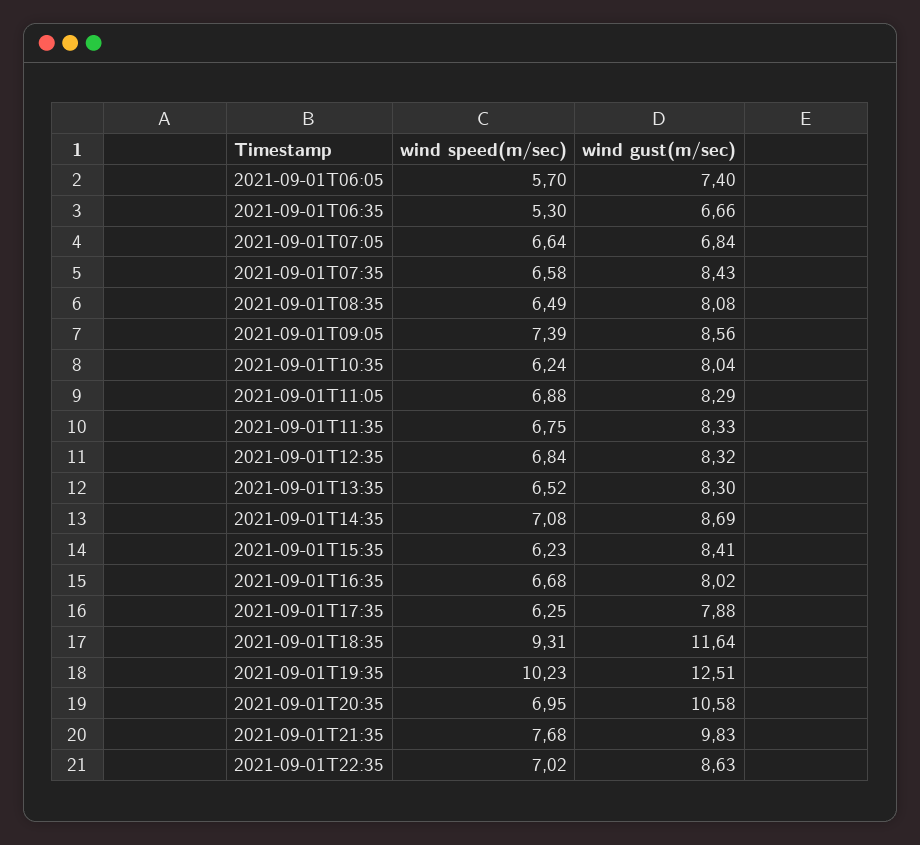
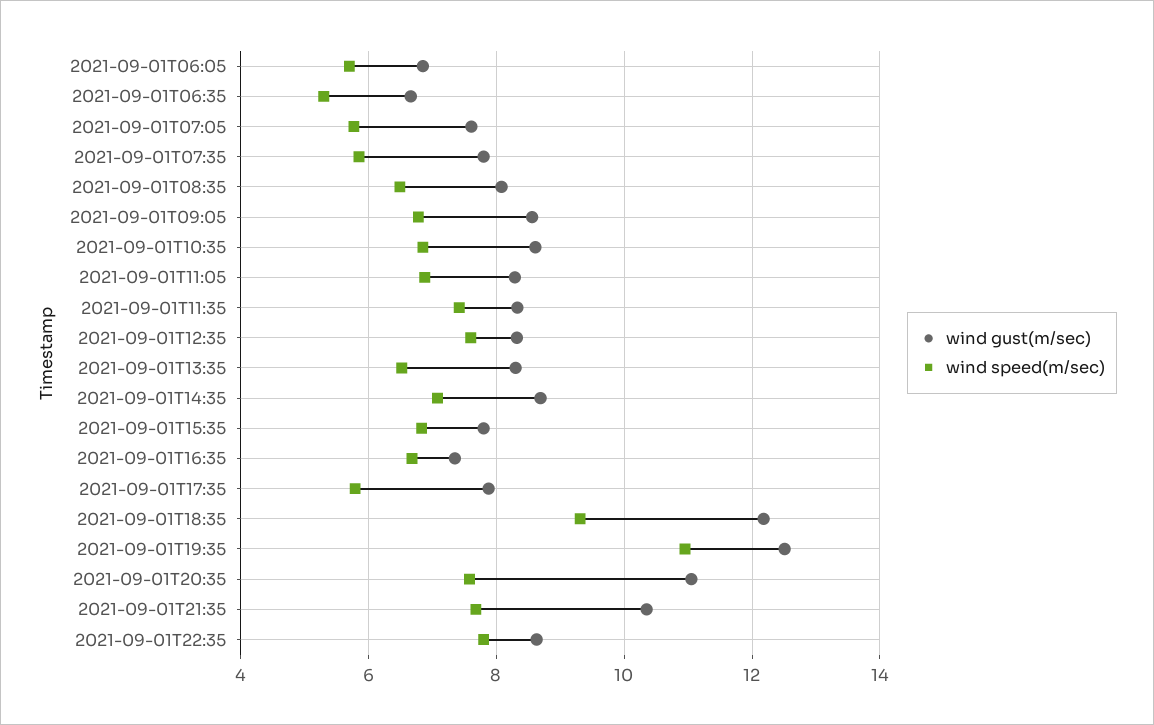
  {
    "wind speed(m/sec)": {
      "2021-09-01T06:05": 5.7,
      "2021-09-01T06:35": 5.3,
-     "2021-09-01T07:05": 6.64,
+     "2021-09-01T07:05": 5.8,
-     "2021-09-01T07:35": 6.58,
+     "2021-09-01T07:35": 5.8,
      "2021-09-01T08:35": 6.49,
-     "2021-09-01T09:05": 7.39,
+     "2021-09-01T09:05": 6.8,
-     "2021-09-01T10:35": 6.24,
+     "2021-09-01T10:35": 6.8,
      "2021-09-01T11:05": 6.88,
-     "2021-09-01T11:35": 6.75,
+     "2021-09-01T11:35": 7.4,
-     "2021-09-01T12:35": 6.84,
+     "2021-09-01T12:35": 7.6,
      "2021-09-01T13:35": 6.52,
      "2021-09-01T14:35": 7.08,
-     "2021-09-01T15:35": 6.23,
+     "2021-09-01T15:35": 6.8,
      "2021-09-01T16:35": 6.68,
-     "2021-09-01T17:35": 6.25,
+     "2021-09-01T17:35": 5.8,
      "2021-09-01T18:35": 9.31,
-     "2021-09-01T19:35": 10.23,
+     "2021-09-01T19:35": 11,
-     "2021-09-01T20:35": 6.95,
+     "2021-09-01T20:35": 7.6,
      "2021-09-01T21:35": 7.68,
-     "2021-09-01T22:35": 7.02
+     "2021-09-01T22:35": 7.8
    },
    "wind gust(m/sec)": {
-     "2021-09-01T06:05": 7.4,
+     "2021-09-01T06:05": 6.8,
      "2021-09-01T06:35": 6.66,
-     "2021-09-01T07:05": 6.84,
+     "2021-09-01T07:05": 7.6,
-     "2021-09-01T07:35": 8.43,
+     "2021-09-01T07:35": 7.8,
      "2021-09-01T08:35": 8.08,
      "2021-09-01T09:05": 8.56,
-     "2021-09-01T10:35": 8.04,
+     "2021-09-01T10:35": 8.6,
      "2021-09-01T11:05": 8.29,
      "2021-09-01T11:35": 8.33,
      "2021-09-01T12:35": 8.32,
      "2021-09-01T13:35": 8.3,
      "2021-09-01T14:35": 8.69,
-     "2021-09-01T15:35": 8.41,
+     "2021-09-01T15:35": 7.8,
-     "2021-09-01T16:35": 8.02,
+     "2021-09-01T16:35": 7.4,
      "2021-09-01T17:35": 7.88,
-     "2021-09-01T18:35": 11.64,
+     "2021-09-01T18:35": 12.2,
      "2021-09-01T19:35": 12.51,
-     "2021-09-01T20:35": 10.58,
+     "2021-09-01T20:35": 11,
-     "2021-09-01T21:35": 9.83,
+     "2021-09-01T21:35": 10.4,
      "2021-09-01T22:35": 8.63
    }
  }

